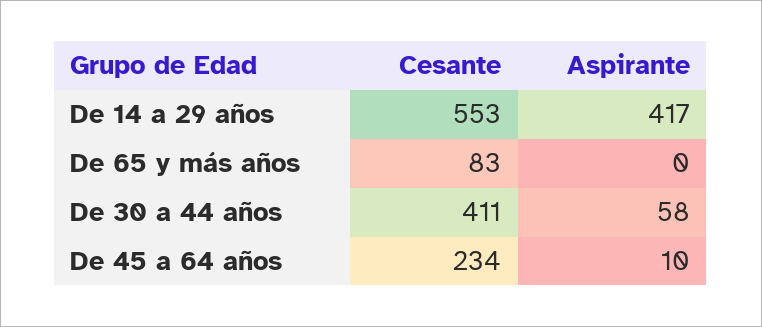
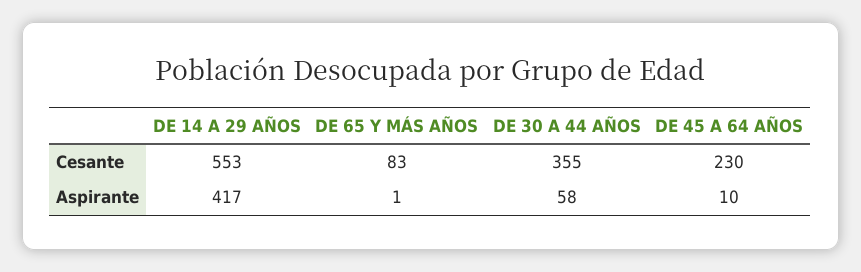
  {
    "Cesante": {
      "De 14 a 29 años": 553,
      "De 65 y más años": 83,
-     "De 30 a 44 años": 411,
+     "De 30 a 44 años": 355,
-     "De 45 a 64 años": 234
+     "De 45 a 64 años": 230
    },
    "Aspirante": {
      "De 14 a 29 años": 417,
-     "De 65 y más años": 0,
+     "De 65 y más años": 1,
      "De 30 a 44 años": 58,
      "De 45 a 64 años": 10
    }
  }

